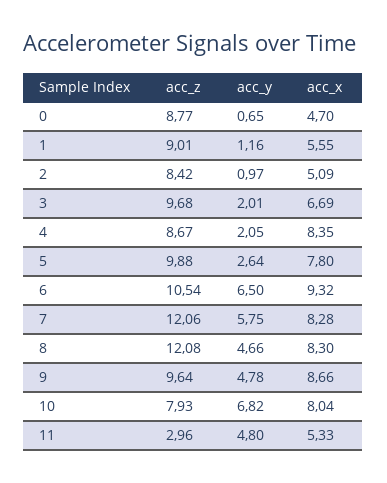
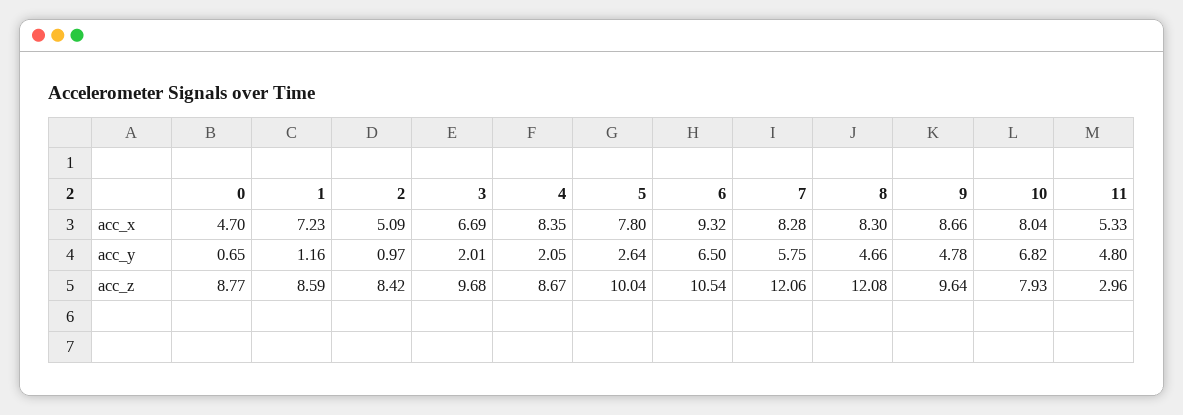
  {
    "acc_z": {
      "0": 8.77,
-     "1": 9.01,
+     "1": 8.59,
      "2": 8.42,
      "3": 9.68,
      "4": 8.67,
-     "5": 9.88,
+     "5": 10.04,
      "6": 10.54,
      "7": 12.06,
      "8": 12.08,
      "9": 9.64,
      "10": 7.93,
      "11": 2.96
    },
    "acc_y": {
      "0": 0.65,
      "1": 1.16,
      "2": 0.97,
      "3": 2.01,
      "4": 2.05,
      "5": 2.64,
      "6": 6.5,
      "7": 5.75,
      "8": 4.66,
      "9": 4.78,
      "10": 6.82,
      "11": 4.8
    },
    "acc_x": {
      "0": 4.7,
-     "1": 5.55,
+     "1": 7.23,
      "2": 5.09,
      "3": 6.69,
      "4": 8.35,
      "5": 7.8,
      "6": 9.32,
      "7": 8.28,
      "8": 8.3,
      "9": 8.66,
      "10": 8.04,
      "11": 5.33
    }
  }

